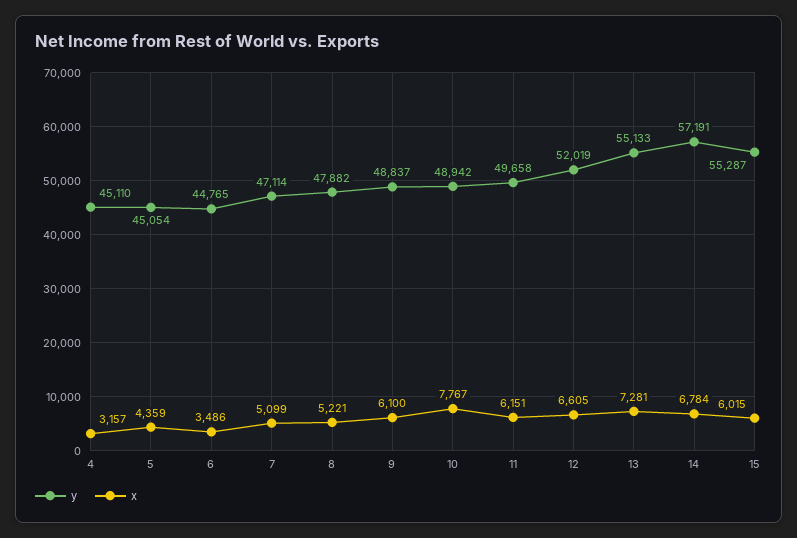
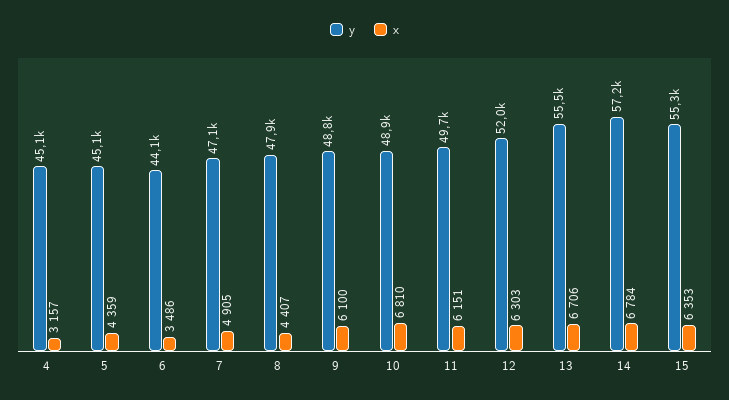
  {
    "y": {
      "4": 45110,
      "5": 45054,
-     "6": 44765,
+     "6": 44100,
      "7": 47114,
      "8": 47882,
      "9": 48837,
      "10": 48942,
      "11": 49658,
      "12": 52019,
-     "13": 55133,
+     "13": 55500,
      "14": 57191,
      "15": 55287
    },
    "x": {
      "4": 3157,
      "5": 4359,
      "6": 3486,
-     "7": 5099,
+     "7": 4905,
-     "8": 5221,
+     "8": 4407,
      "9": 6100,
-     "10": 7767,
+     "10": 6810,
      "11": 6151,
-     "12": 6605,
+     "12": 6303,
-     "13": 7281,
+     "13": 6706,
      "14": 6784,
-     "15": 6015
+     "15": 6353
    }
  }

